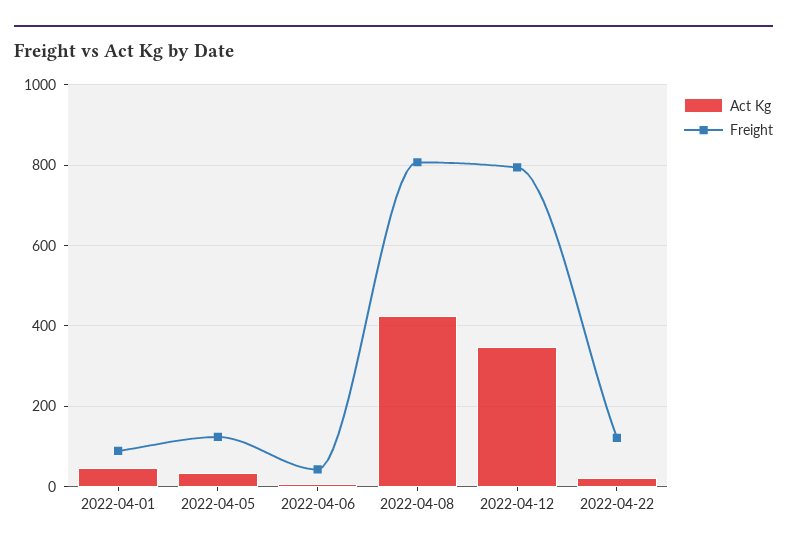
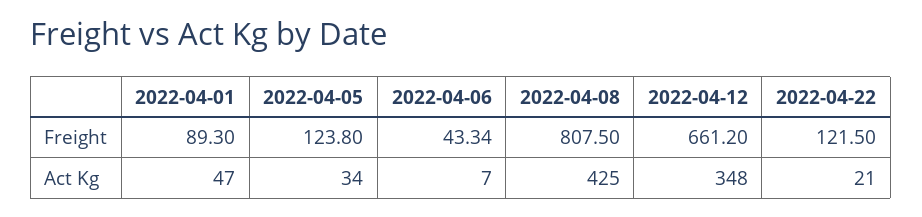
  {
    "Act Kg": {
      "2022-04-01": 47,
      "2022-04-05": 34,
      "2022-04-06": 7,
      "2022-04-08": 425,
      "2022-04-12": 348,
      "2022-04-22": 21
    },
    "Freight": {
      "2022-04-01": 89.3,
      "2022-04-05": 123.8,
      "2022-04-06": 43.34,
      "2022-04-08": 807.5,
-     "2022-04-12": 800,
+     "2022-04-12": 661.2,
      "2022-04-22": 121.5
    }
  }

